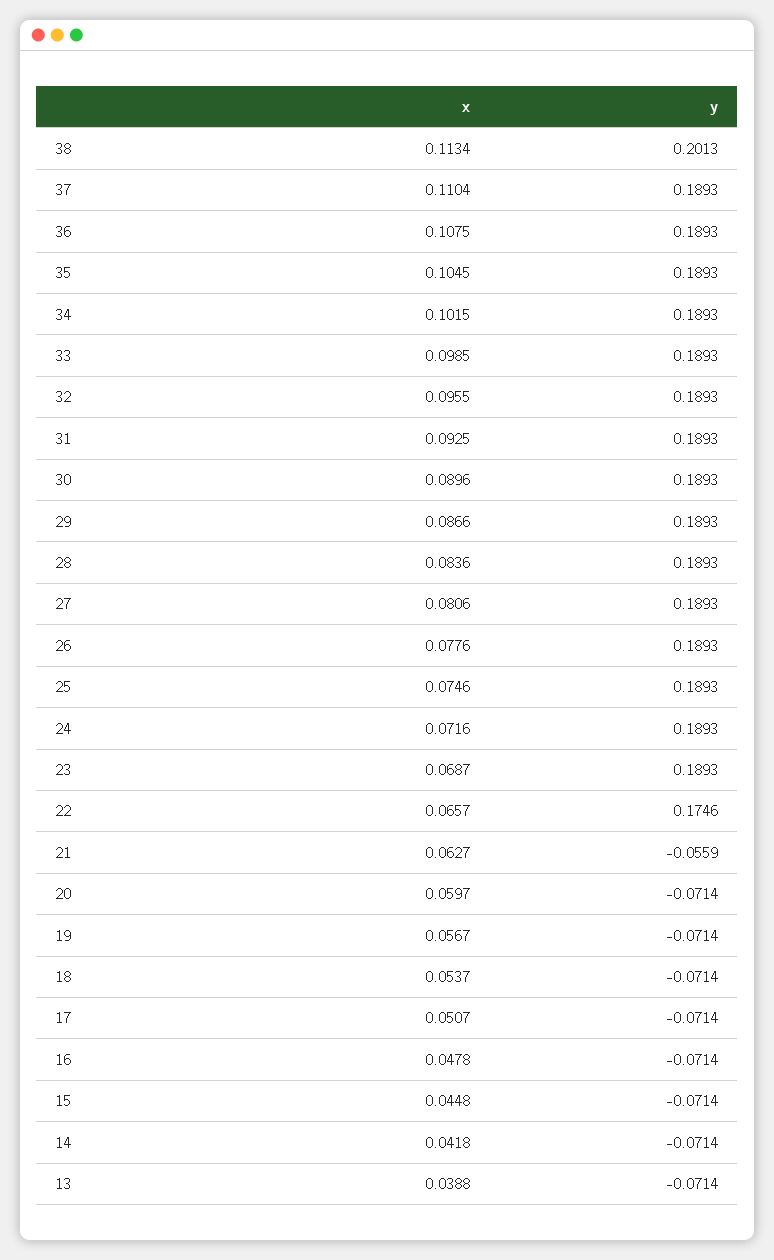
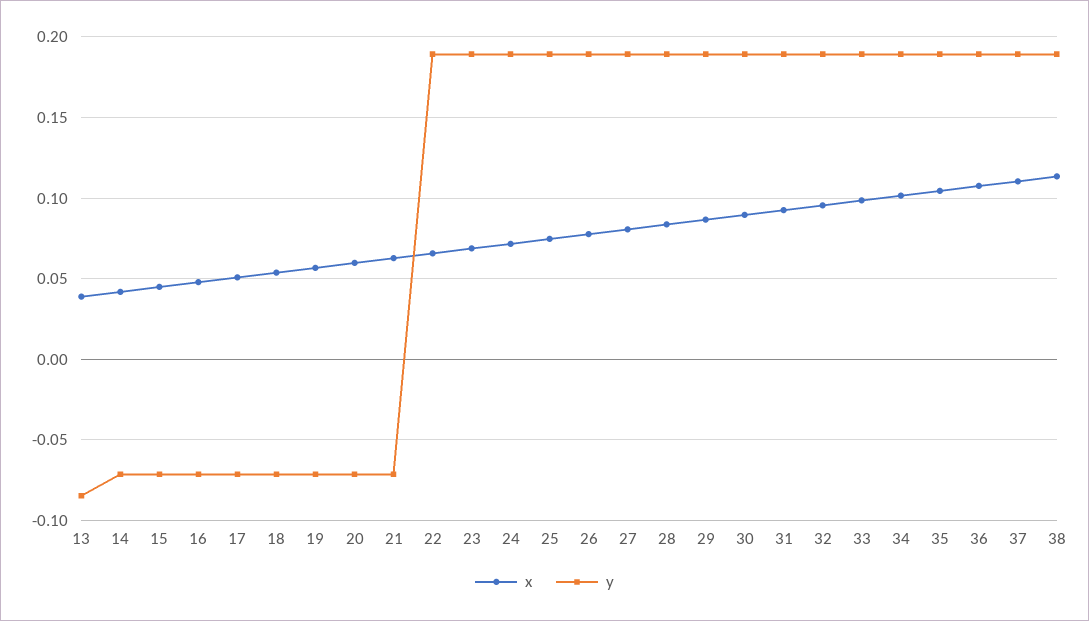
  {
    "x": {
      "38": 0.1134,
      "37": 0.1104,
      "36": 0.1075,
      "35": 0.1045,
      "34": 0.1015,
      "33": 0.0985,
      "32": 0.0955,
      "31": 0.0925,
      "30": 0.0896,
      "29": 0.0866,
      "28": 0.0836,
      "27": 0.0806,
      "26": 0.0776,
      "25": 0.0746,
      "24": 0.0716,
      "23": 0.0687,
      "22": 0.0657,
      "21": 0.0627,
      "20": 0.0597,
      "19": 0.0567,
      "18": 0.0537,
      "17": 0.0507,
      "16": 0.0478,
      "15": 0.0448,
      "14": 0.0418,
      "13": 0.0388
    },
    "y": {
-     "38": 0.2013,
+     "38": 0.19,
      "37": 0.1893,
      "36": 0.1893,
      "35": 0.1893,
      "34": 0.1893,
      "33": 0.1893,
      "32": 0.1893,
      "31": 0.1893,
      "30": 0.1893,
      "29": 0.1893,
      "28": 0.1893,
      "27": 0.1893,
      "26": 0.1893,
      "25": 0.1893,
      "24": 0.1893,
      "23": 0.1893,
-     "22": 0.1746,
+     "22": 0.19,
-     "21": -0.0559,
+     "21": -0.07,
      "20": -0.0714,
      "19": -0.0714,
      "18": -0.0714,
      "17": -0.0714,
      "16": -0.0714,
      "15": -0.0714,
      "14": -0.0714,
-     "13": -0.0714
+     "13": -0.085
    }
  }

